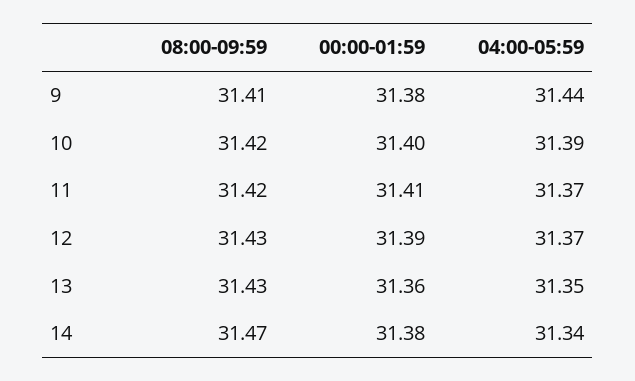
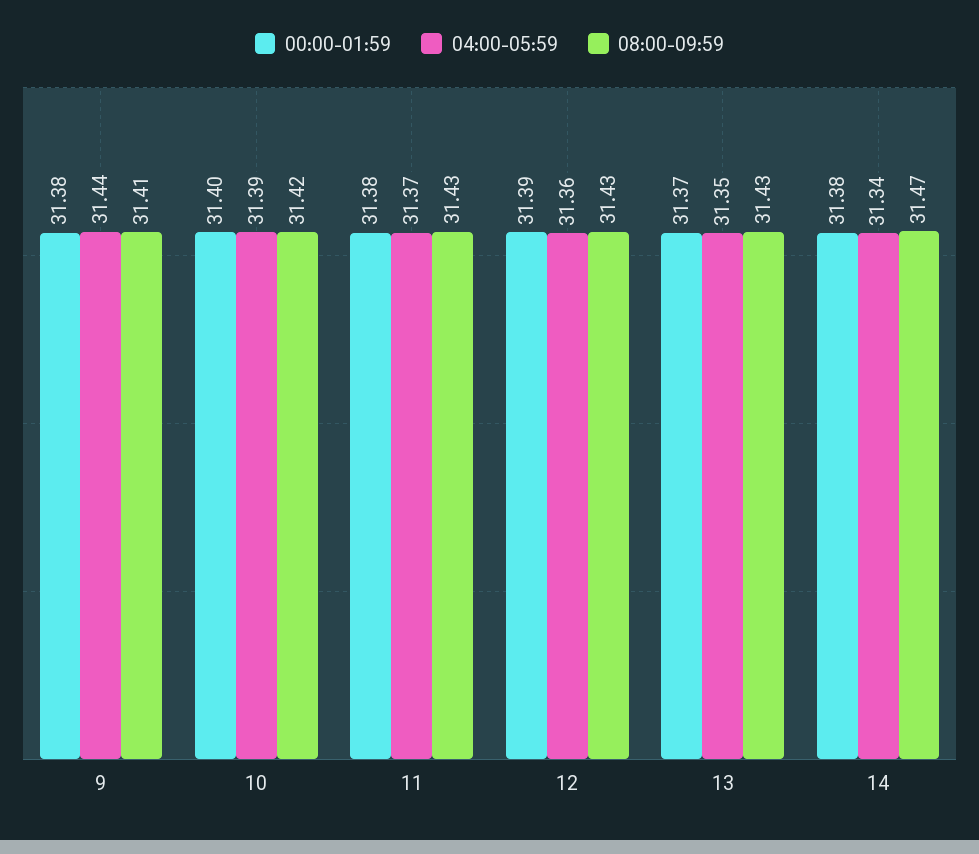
  {
    "08:00-09:59": {
      "9": 31.41,
      "10": 31.42,
-     "11": 31.42,
+     "11": 31.43,
      "12": 31.43,
      "13": 31.43,
      "14": 31.47
    },
    "00:00-01:59": {
      "9": 31.38,
      "10": 31.4,
-     "11": 31.41,
+     "11": 31.38,
      "12": 31.39,
-     "13": 31.36,
+     "13": 31.37,
      "14": 31.38
    },
    "04:00-05:59": {
      "9": 31.44,
      "10": 31.39,
      "11": 31.37,
-     "12": 31.37,
+     "12": 31.36,
      "13": 31.35,
      "14": 31.34
    }
  }

